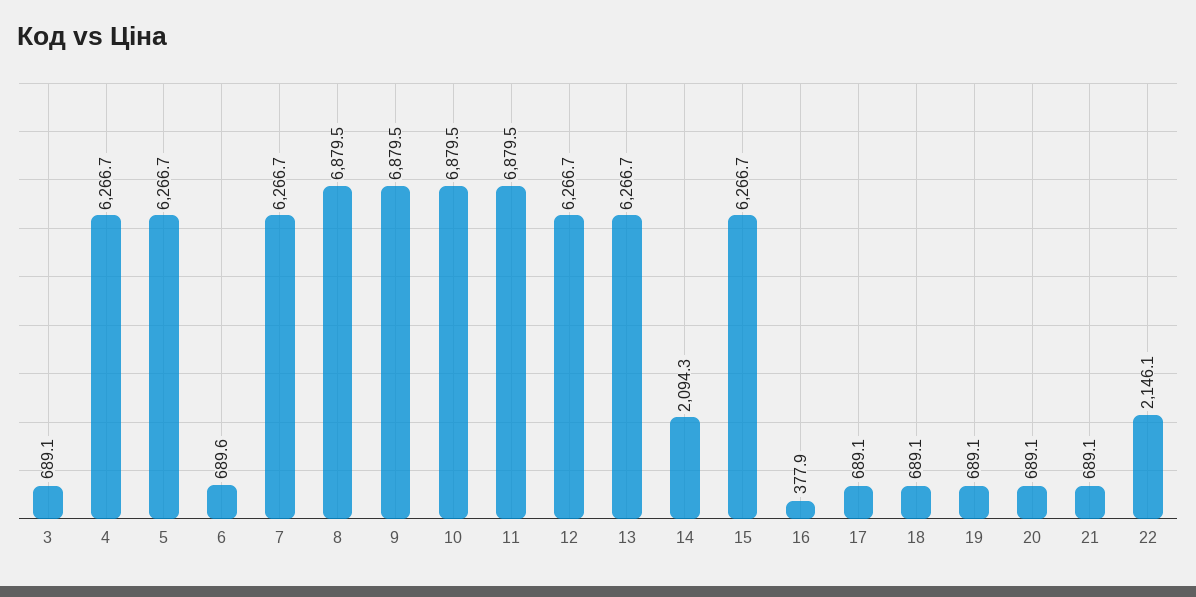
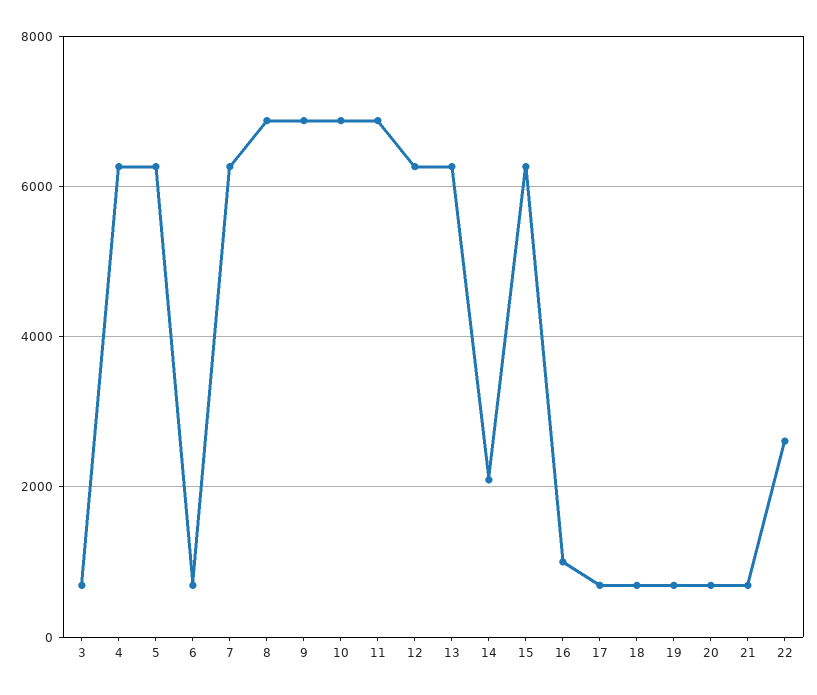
  {
    "3": 689.1,
    "4": 6266.7,
    "5": 6266.7,
    "6": 689.6,
    "7": 6266.7,
    "8": 6879.5,
    "9": 6879.5,
    "10": 6879.5,
    "11": 6879.5,
    "12": 6266.7,
    "13": 6266.7,
    "14": 2094.3,
    "15": 6266.7,
-   "16": 377.9,
+   "16": 1000,
    "17": 689.1,
    "18": 689.1,
    "19": 689.1,
    "20": 689.1,
    "21": 689.1,
-   "22": 2146.1
+   "22": 2600
  }

